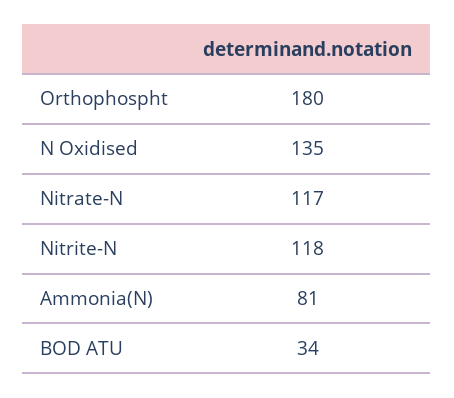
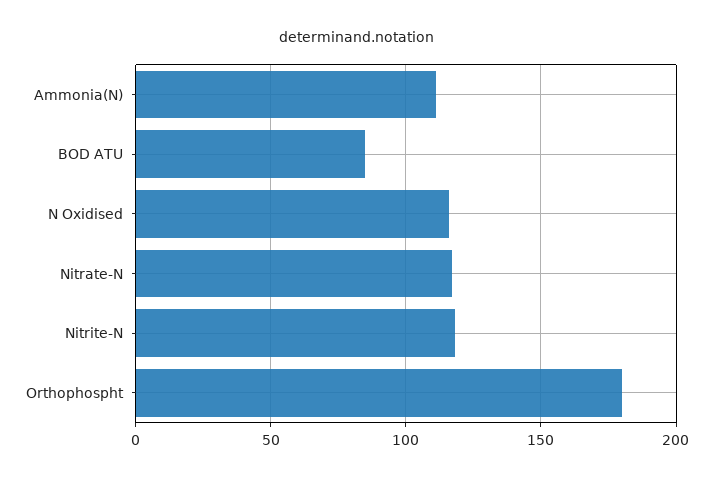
  {
    "Orthophospht": 180,
-   "N Oxidised": 135,
+   "N Oxidised": 115,
    "Nitrate-N": 117,
    "Nitrite-N": 118,
-   "Ammonia(N)": 81,
+   "Ammonia(N)": 110,
-   "BOD ATU": 34
+   "BOD ATU": 85
  }

